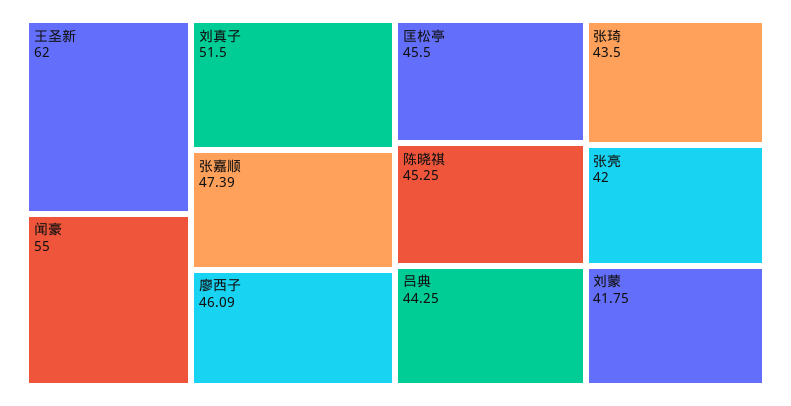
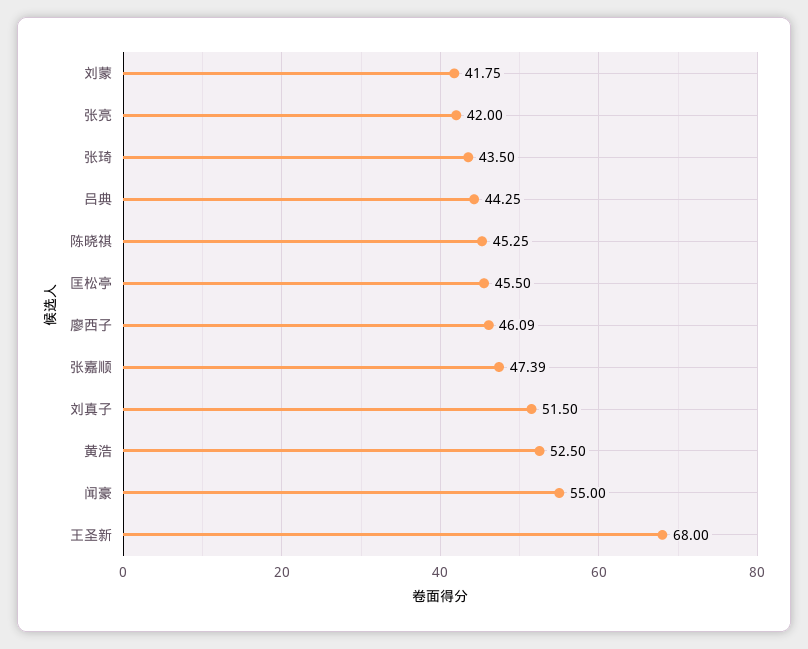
  {
-   "王圣新": 62,
+   "王圣新": 68,
    "闻豪": 55,
    "刘真子": 51.5,
    "张嘉顺": 47.39,
    "廖西子": 46.09,
    "匡松亭": 45.5,
    "陈晓祺": 45.25,
    "吕典": 44.25,
    "张琦": 43.5,
    "张亮": 42,
-   "刘蒙": 41.75
+   "刘蒙": 41.75,
+   "黄浩": 52.5
  }

